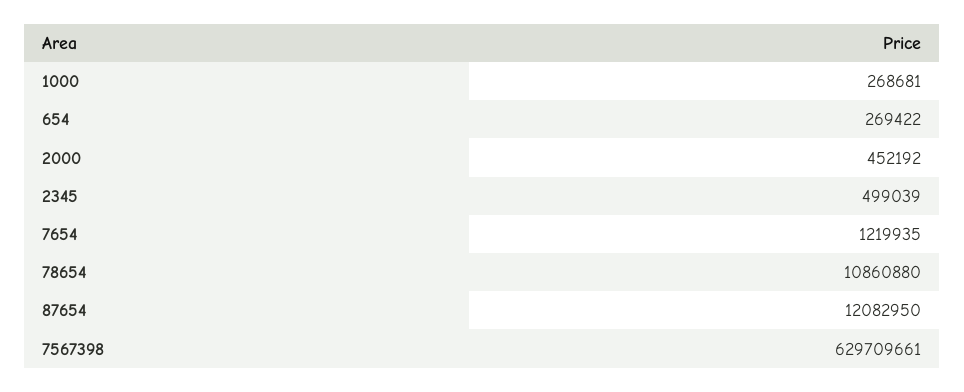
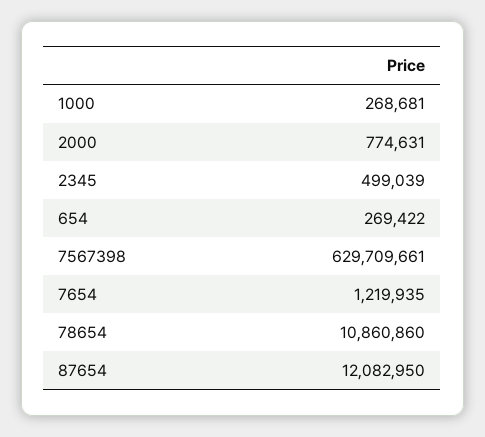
  {
    "1000": 268681,
    "654": 269422,
-   "2000": 452192,
+   "2000": 774631,
    "2345": 499039,
    "7654": 1219935,
-   "78654": 10860880,
+   "78654": 10860860,
    "87654": 12082950,
    "7567398": 629709661
  }

